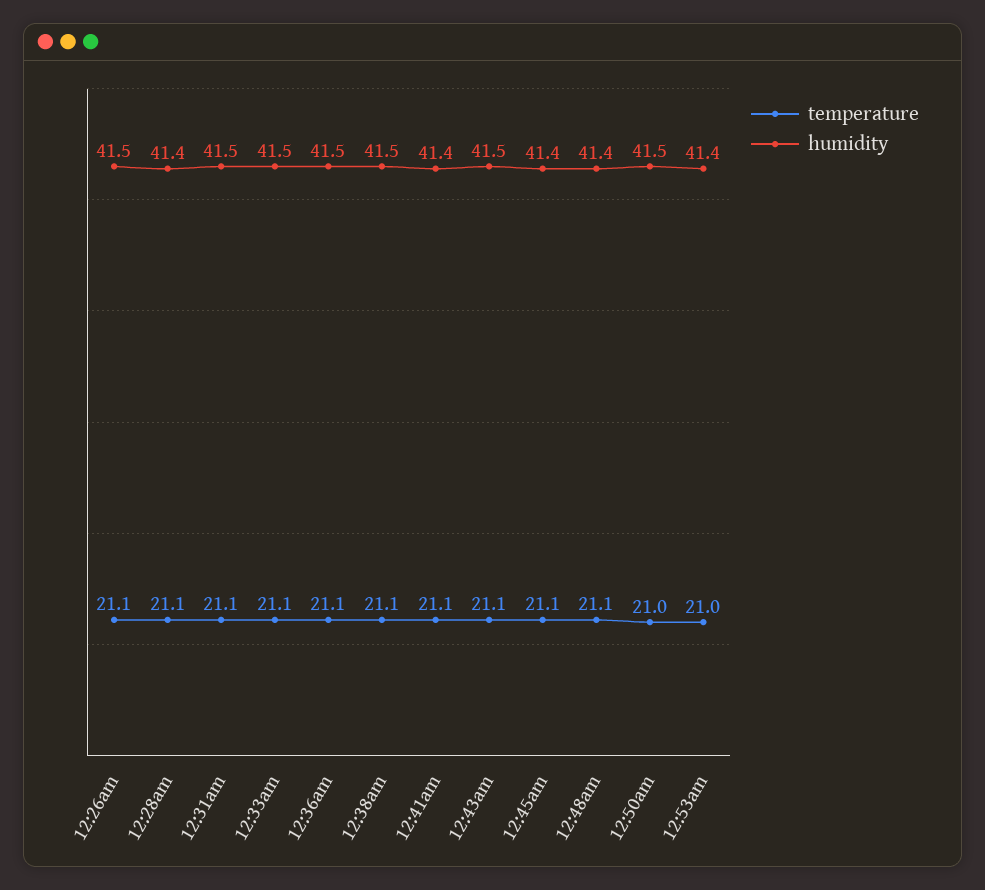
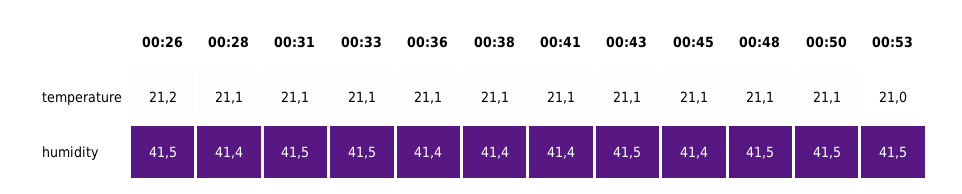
  {
    "temperature": {
-     "12:26am": 21.1,
+     "12:26am": 21.2,
      "12:28am": 21.1,
      "12:31am": 21.1,
      "12:33am": 21.1,
      "12:36am": 21.1,
      "12:38am": 21.1,
      "12:41am": 21.1,
      "12:43am": 21.1,
      "12:45am": 21.1,
      "12:48am": 21.1,
-     "12:50am": 21,
+     "12:50am": 21.1,
      "12:53am": 21
    },
    "humidity": {
      "12:26am": 41.5,
      "12:28am": 41.4,
      "12:31am": 41.5,
      "12:33am": 41.5,
-     "12:36am": 41.5,
+     "12:36am": 41.4,
-     "12:38am": 41.5,
+     "12:38am": 41.4,
      "12:41am": 41.4,
      "12:43am": 41.5,
      "12:45am": 41.4,
-     "12:48am": 41.4,
+     "12:48am": 41.5,
      "12:50am": 41.5,
-     "12:53am": 41.4
+     "12:53am": 41.5
    }
  }

